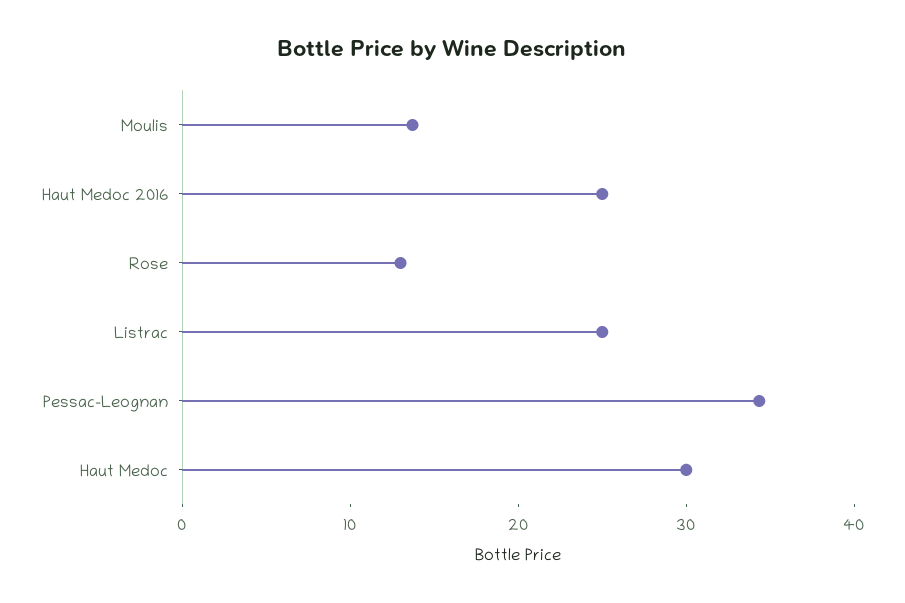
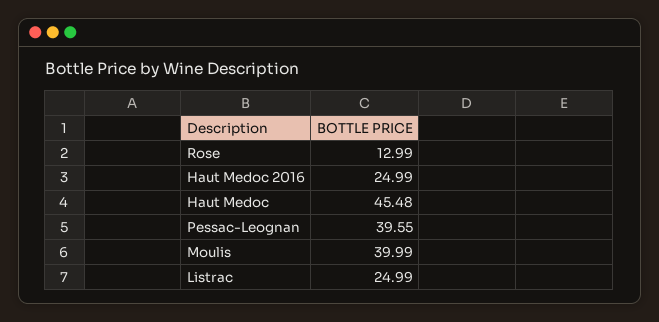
  {
-   "Moulis": 14,
+   "Moulis": 39.99,
    "Haut Medoc 2016": 24.99,
    "Rose": 12.99,
    "Listrac": 24.99,
-   "Pessac-Leognan": 34,
+   "Pessac-Leognan": 39.55,
-   "Haut Medoc": 30
+   "Haut Medoc": 45.48
  }

